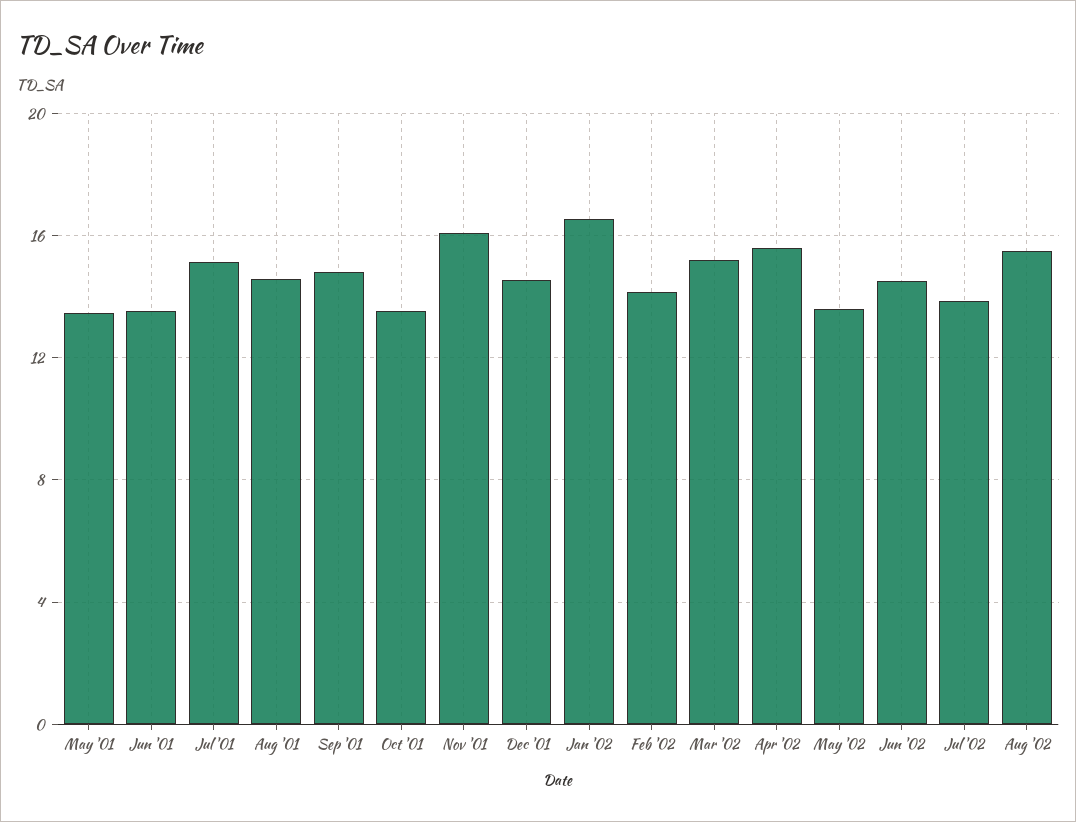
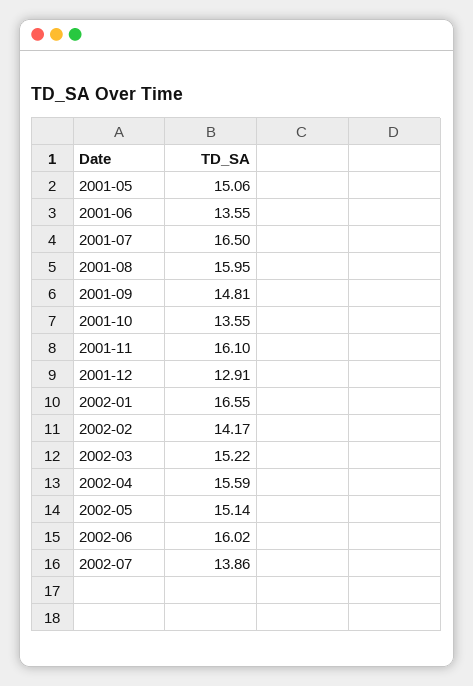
  {
-   "May '01": 13.5,
+   "May '01": 15.06,
    "Jun '01": 13.55,
-   "Jul '01": 15,
+   "Jul '01": 16.5,
-   "Aug '01": 14.5,
+   "Aug '01": 15.95,
    "Sep '01": 14.81,
    "Oct '01": 13.55,
    "Nov '01": 16.1,
-   "Dec '01": 14.5,
+   "Dec '01": 12.91,
    "Jan '02": 16.55,
    "Feb '02": 14.17,
    "Mar '02": 15.22,
    "Apr '02": 15.59,
-   "May '02": 13.5,
+   "May '02": 15.14,
-   "Jun '02": 14.5,
+   "Jun '02": 16.02,
-   "Jul '02": 13.86,
+   "Jul '02": 13.86
-   "Aug '02": 15.5
  }

